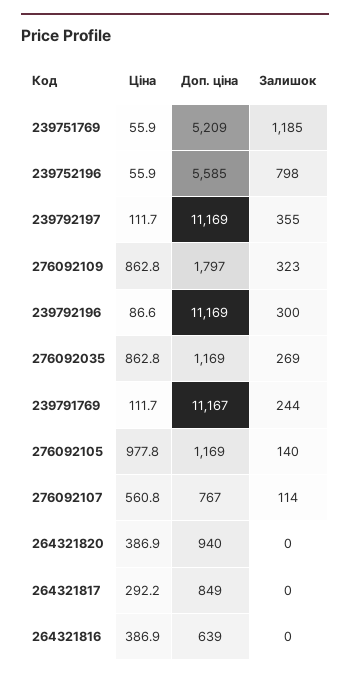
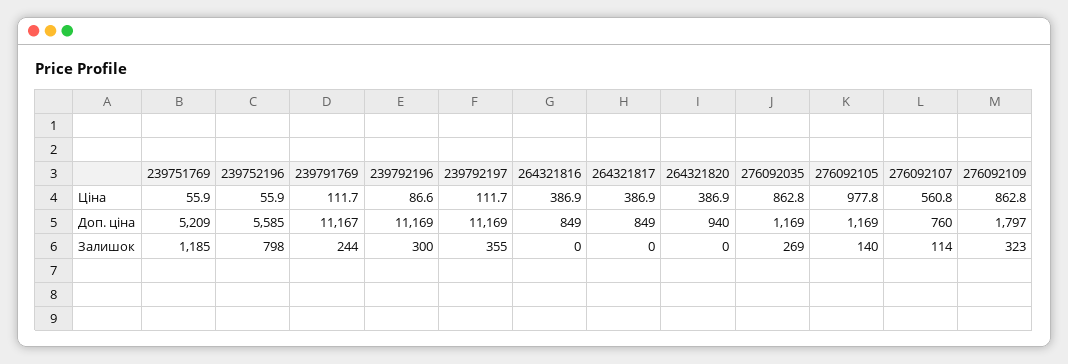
  {
    "Ціна": {
      "239751769": 55.9,
      "239752196": 55.9,
      "239792197": 111.7,
      "276092109": 862.8,
      "239792196": 86.6,
      "276092035": 862.8,
      "239791769": 111.7,
      "276092105": 977.8,
      "276092107": 560.8,
      "264321820": 386.9,
-     "264321817": 292.2,
+     "264321817": 386.9,
      "264321816": 386.9
    },
    "Доп. ціна": {
      "239751769": 5209,
      "239752196": 5585,
      "239792197": 11169,
      "276092109": 1797,
      "239792196": 11169,
      "276092035": 1169,
      "239791769": 11167,
      "276092105": 1169,
-     "276092107": 767,
+     "276092107": 760,
      "264321820": 940,
      "264321817": 849,
-     "264321816": 639
+     "264321816": 849
    },
    "Залишок": {
      "239751769": 1185,
      "239752196": 798,
      "239792197": 355,
      "276092109": 323,
      "239792196": 300,
      "276092035": 269,
      "239791769": 244,
      "276092105": 140,
      "276092107": 114,
      "264321820": 0,
      "264321817": 0,
      "264321816": 0
    }
  }

